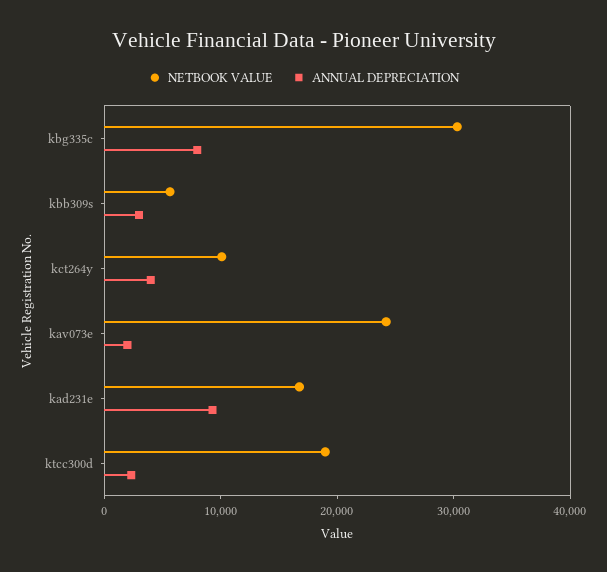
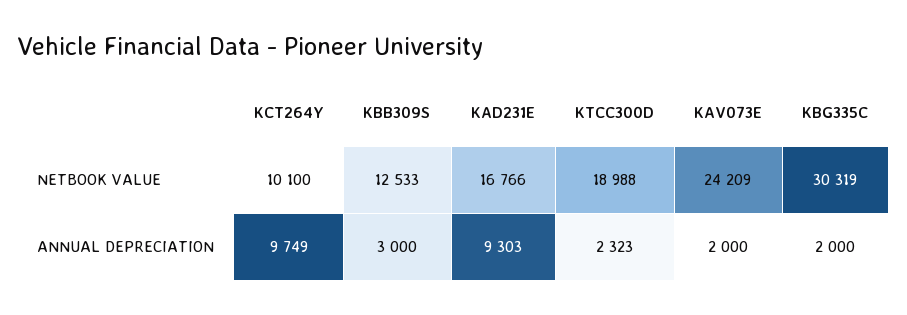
  {
    "NETBOOK VALUE": {
      "kbg335c": 30319,
-     "kbb309s": 6000,
+     "kbb309s": 12533,
      "kct264y": 10100,
      "kav073e": 24209,
      "kad231e": 16766,
      "ktcc300d": 18988
    },
    "ANNUAL DEPRECIATION": {
-     "kbg335c": 8000,
+     "kbg335c": 2000,
      "kbb309s": 3000,
-     "kct264y": 4000,
+     "kct264y": 9749,
      "kav073e": 2000,
      "kad231e": 9303,
      "ktcc300d": 2323
    }
  }

